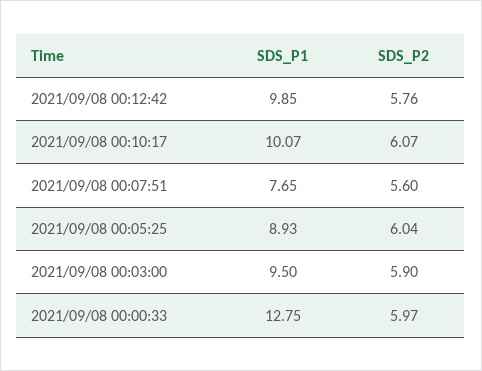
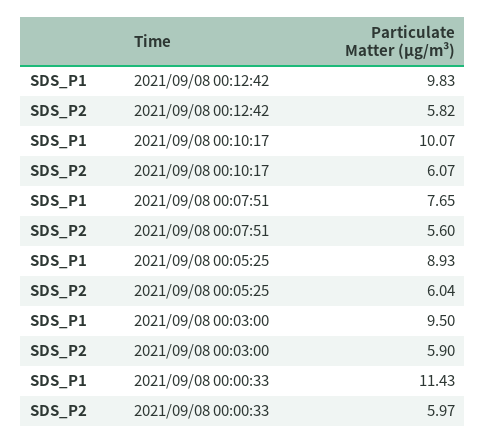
  {
    "SDS_P1": {
-     "2021/09/08 00:12:42": 9.85,
+     "2021/09/08 00:12:42": 9.83,
      "2021/09/08 00:10:17": 10.07,
      "2021/09/08 00:07:51": 7.65,
      "2021/09/08 00:05:25": 8.93,
      "2021/09/08 00:03:00": 9.5,
-     "2021/09/08 00:00:33": 12.75
+     "2021/09/08 00:00:33": 11.43
    },
    "SDS_P2": {
-     "2021/09/08 00:12:42": 5.76,
+     "2021/09/08 00:12:42": 5.82,
      "2021/09/08 00:10:17": 6.07,
      "2021/09/08 00:07:51": 5.6,
      "2021/09/08 00:05:25": 6.04,
      "2021/09/08 00:03:00": 5.9,
      "2021/09/08 00:00:33": 5.97
    }
  }

